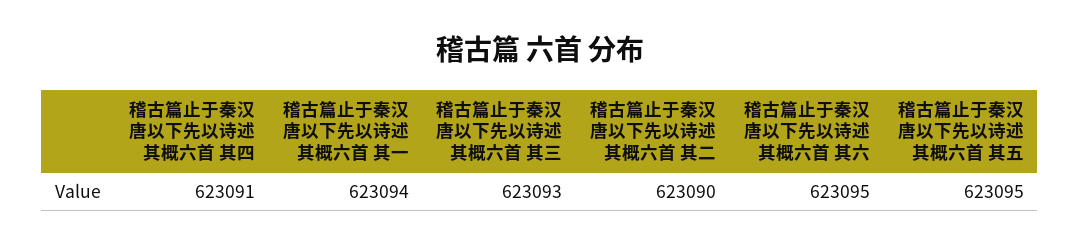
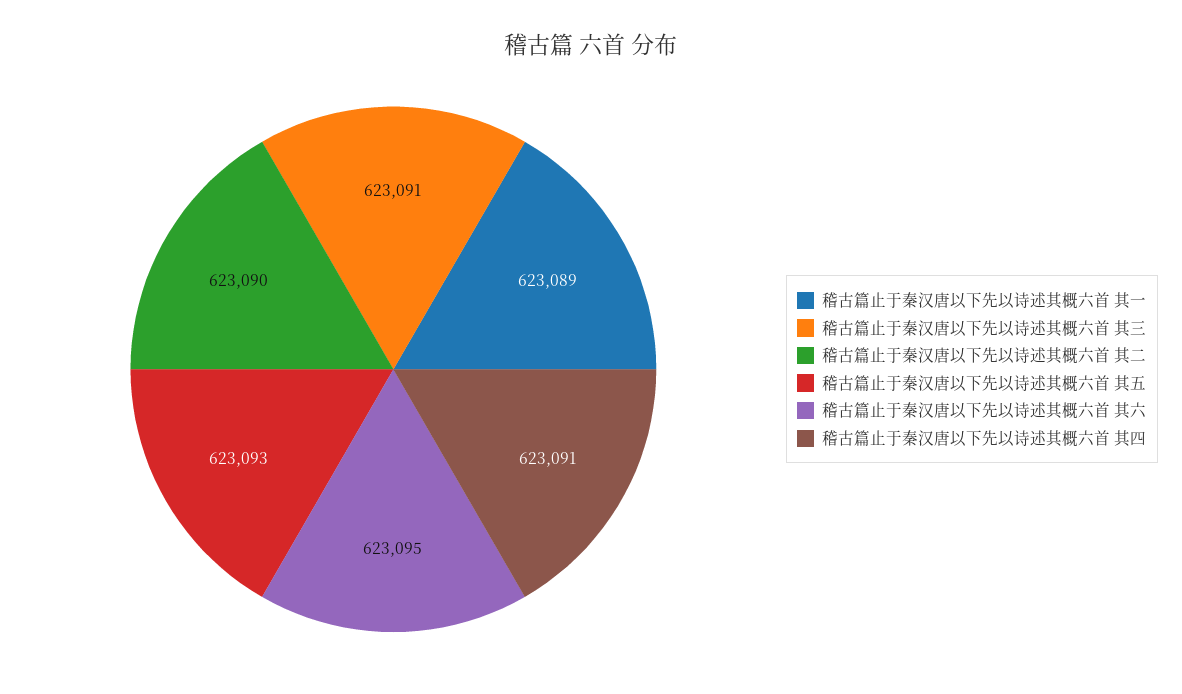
  {
    "稽古篇止于秦汉唐以下先以诗述其概六首 其四": 623091,
-   "稽古篇止于秦汉唐以下先以诗述其概六首 其一": 623094,
+   "稽古篇止于秦汉唐以下先以诗述其概六首 其一": 623089,
-   "稽古篇止于秦汉唐以下先以诗述其概六首 其三": 623093,
+   "稽古篇止于秦汉唐以下先以诗述其概六首 其三": 623091,
    "稽古篇止于秦汉唐以下先以诗述其概六首 其二": 623090,
    "稽古篇止于秦汉唐以下先以诗述其概六首 其六": 623095,
-   "稽古篇止于秦汉唐以下先以诗述其概六首 其五": 623095
+   "稽古篇止于秦汉唐以下先以诗述其概六首 其五": 623093
  }

